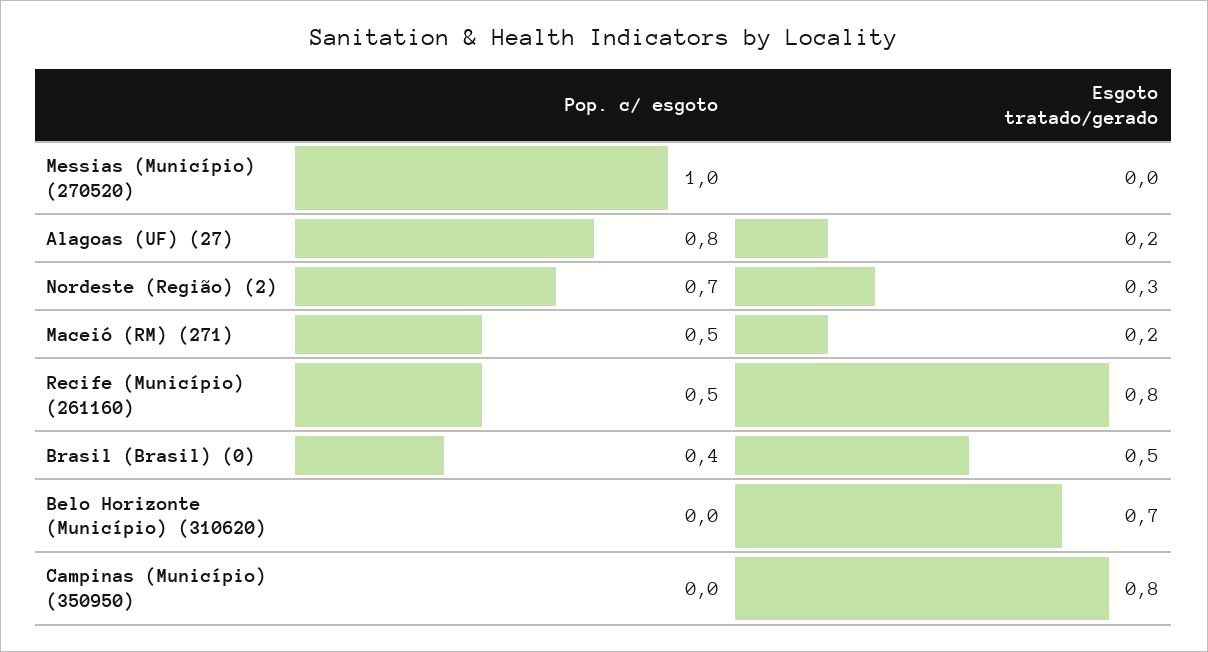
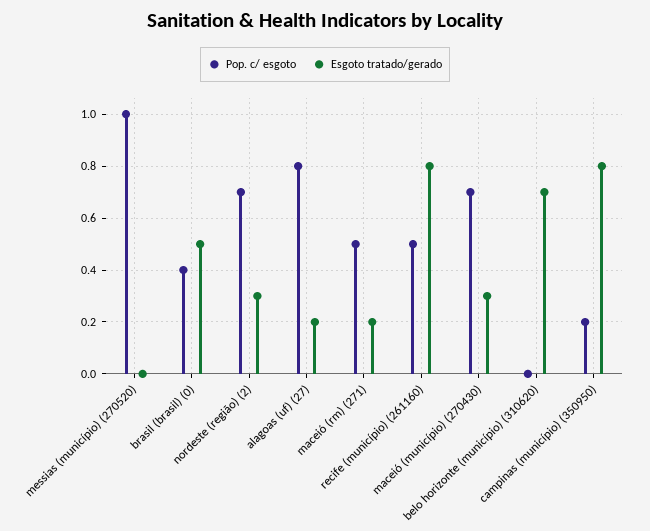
  {
    "Pop. c/ esgoto": {
      "Messias (Município) (270520)": 1,
      "Alagoas (UF) (27)": 0.8,
      "Nordeste (Região) (2)": 0.7,
      "Maceió (RM) (271)": 0.5,
      "Recife (Município) (261160)": 0.5,
      "Brasil (Brasil) (0)": 0.4,
      "Belo Horizonte (Município) (310620)": 0,
-     "Campinas (Município) (350950)": 0
+     "Campinas (Município) (350950)": 0.2,
+     "maceió (município) (270430)": 0.7
    },
    "Esgoto tratado/gerado": {
      "Messias (Município) (270520)": 0,
      "Alagoas (UF) (27)": 0.2,
      "Nordeste (Região) (2)": 0.3,
      "Maceió (RM) (271)": 0.2,
      "Recife (Município) (261160)": 0.8,
      "Brasil (Brasil) (0)": 0.5,
      "Belo Horizonte (Município) (310620)": 0.7,
-     "Campinas (Município) (350950)": 0.8
+     "Campinas (Município) (350950)": 0.8,
+     "maceió (município) (270430)": 0.3
    }
  }

